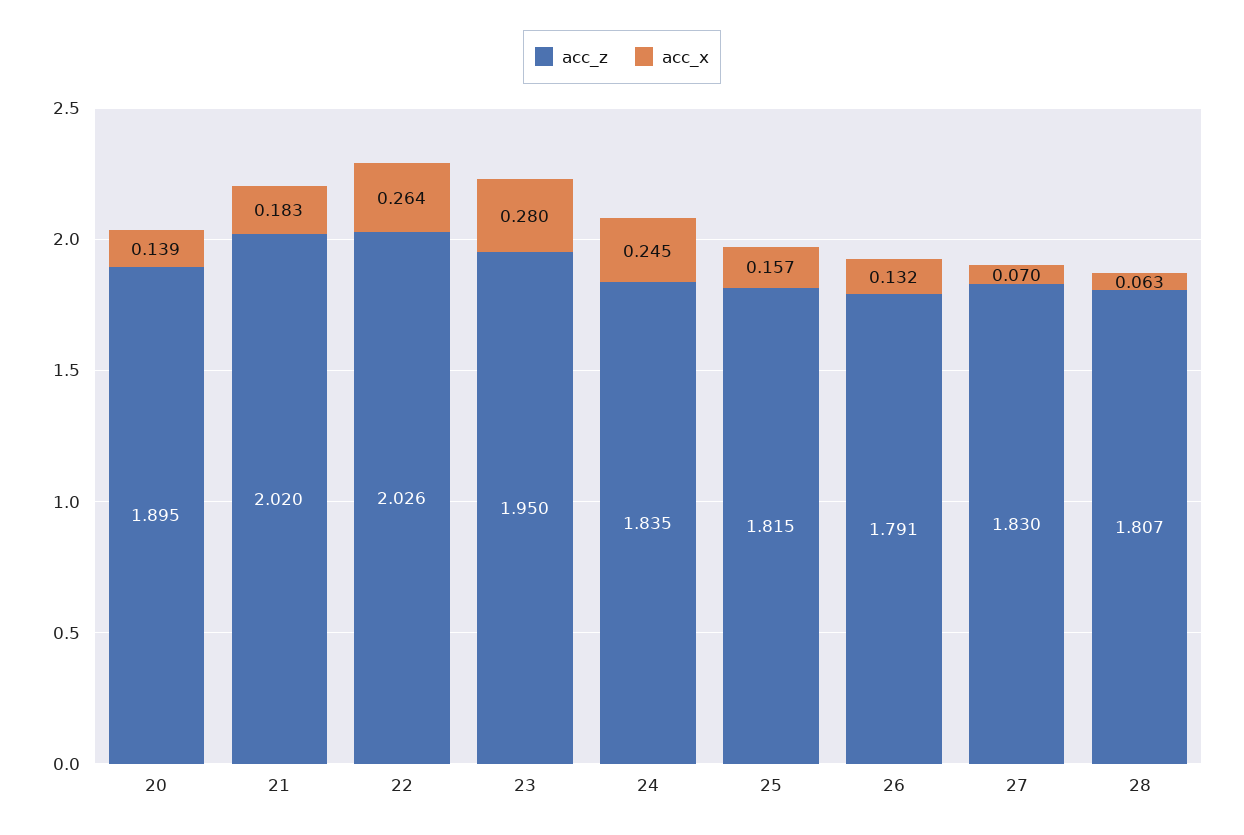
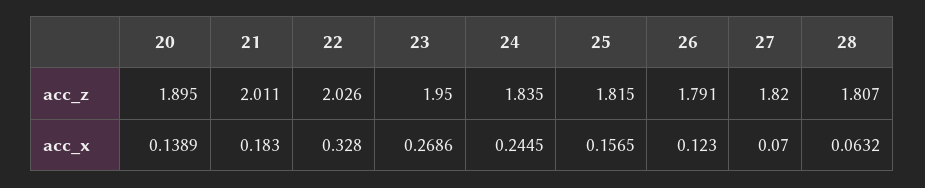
  {
    "acc_z": {
      "20": 1.895,
-     "21": 2.02,
+     "21": 2.011,
      "22": 2.026,
      "23": 1.95,
      "24": 1.835,
      "25": 1.815,
      "26": 1.791,
-     "27": 1.83,
+     "27": 1.82,
      "28": 1.807
    },
    "acc_x": {
      "20": 0.1389,
      "21": 0.183,
-     "22": 0.264,
+     "22": 0.328,
-     "23": 0.28,
+     "23": 0.2686,
      "24": 0.2445,
      "25": 0.1565,
-     "26": 0.132,
+     "26": 0.123,
      "27": 0.07,
      "28": 0.0632
    }
  }

